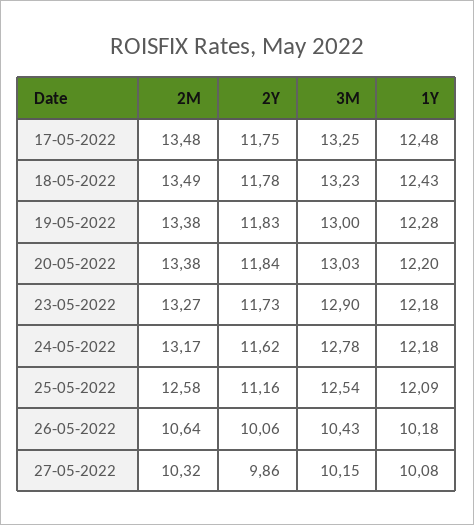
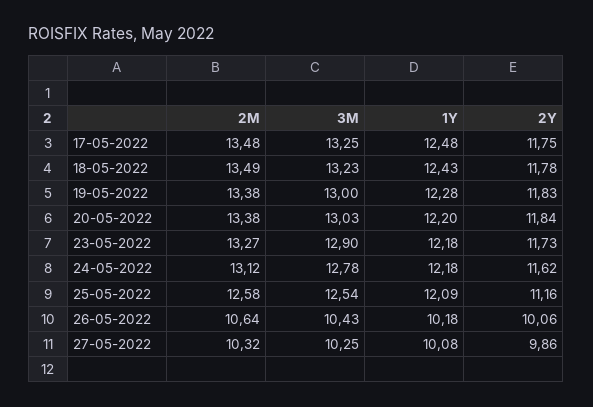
  {
    "2M": {
      "17-05-2022": 13.48,
      "18-05-2022": 13.49,
      "19-05-2022": 13.38,
      "20-05-2022": 13.38,
      "23-05-2022": 13.27,
-     "24-05-2022": 13.17,
+     "24-05-2022": 13.12,
      "25-05-2022": 12.58,
      "26-05-2022": 10.64,
      "27-05-2022": 10.32
    },
    "2Y": {
      "17-05-2022": 11.75,
      "18-05-2022": 11.78,
      "19-05-2022": 11.83,
      "20-05-2022": 11.84,
      "23-05-2022": 11.73,
      "24-05-2022": 11.62,
      "25-05-2022": 11.16,
      "26-05-2022": 10.06,
      "27-05-2022": 9.86
    },
    "3M": {
      "17-05-2022": 13.25,
      "18-05-2022": 13.23,
      "19-05-2022": 13,
      "20-05-2022": 13.03,
      "23-05-2022": 12.9,
      "24-05-2022": 12.78,
      "25-05-2022": 12.54,
      "26-05-2022": 10.43,
-     "27-05-2022": 10.15
+     "27-05-2022": 10.25
    },
    "1Y": {
      "17-05-2022": 12.48,
      "18-05-2022": 12.43,
      "19-05-2022": 12.28,
      "20-05-2022": 12.2,
      "23-05-2022": 12.18,
      "24-05-2022": 12.18,
      "25-05-2022": 12.09,
      "26-05-2022": 10.18,
      "27-05-2022": 10.08
    }
  }

